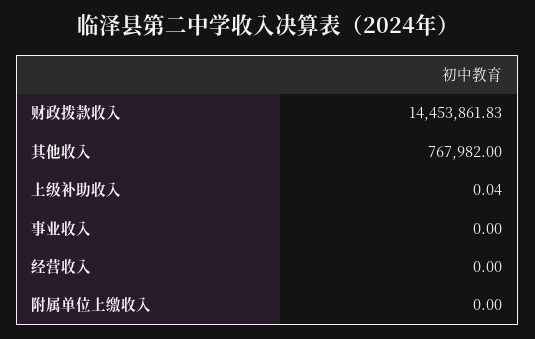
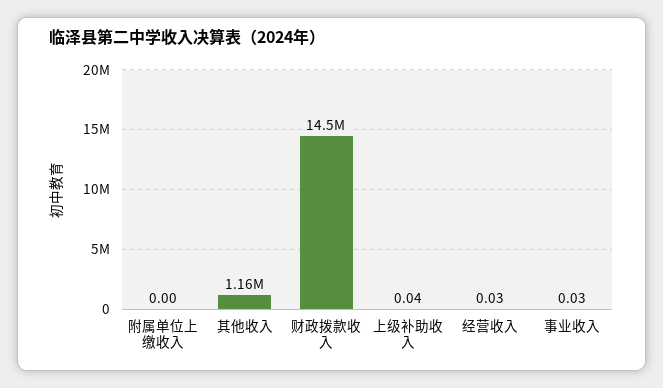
  {
    "财政拨款收入": 14453861.83,
-   "其他收入": 767982,
+   "其他收入": 1160000,
    "上级补助收入": 0.04,
-   "事业收入": 0,
+   "事业收入": 0.03,
-   "经营收入": 0,
+   "经营收入": 0.03,
    "附属单位上缴收入": 0
  }

